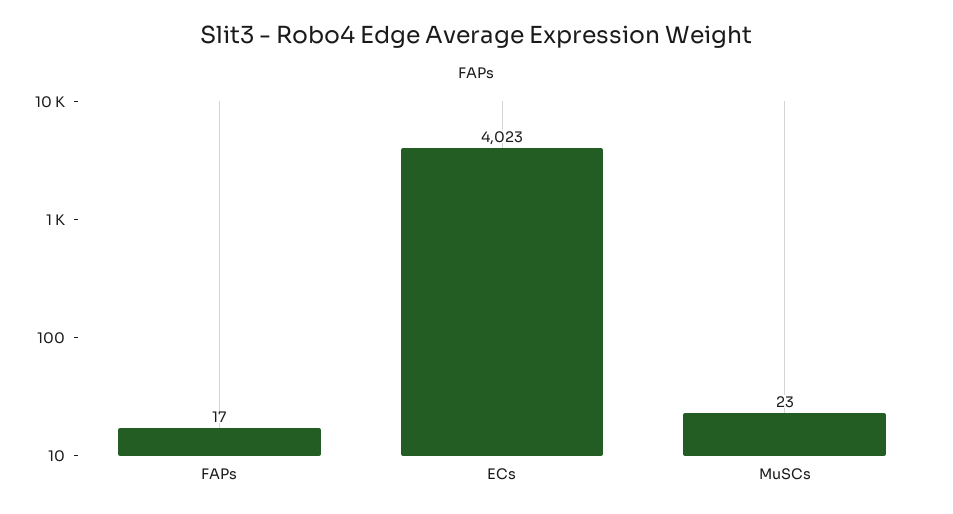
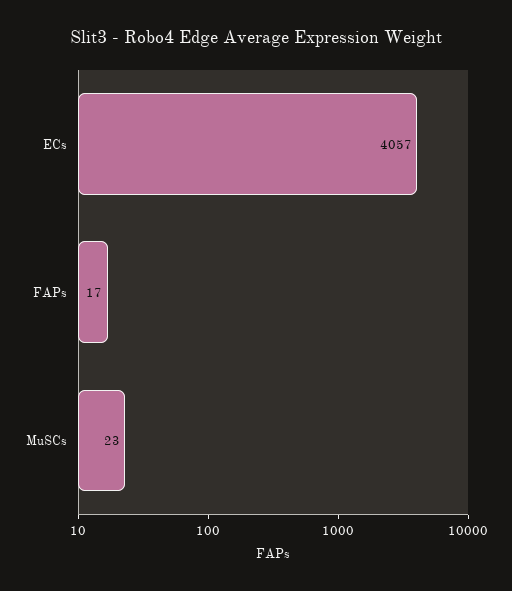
  {
    "FAPs": 17,
-   "ECs": 4023,
+   "ECs": 4057,
    "MuSCs": 23
  }

